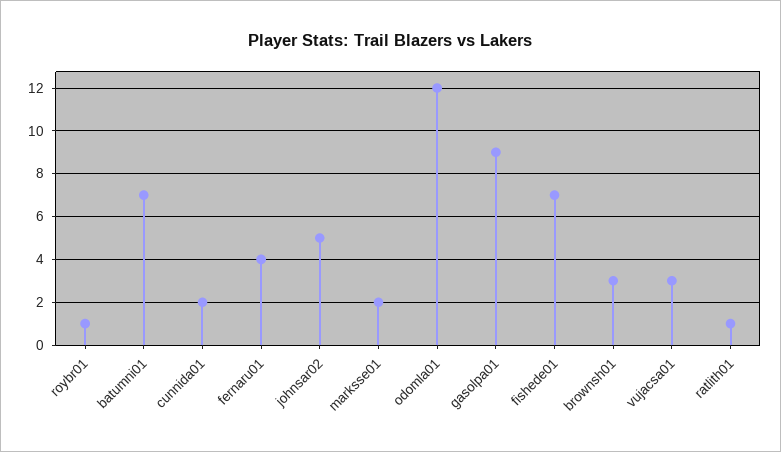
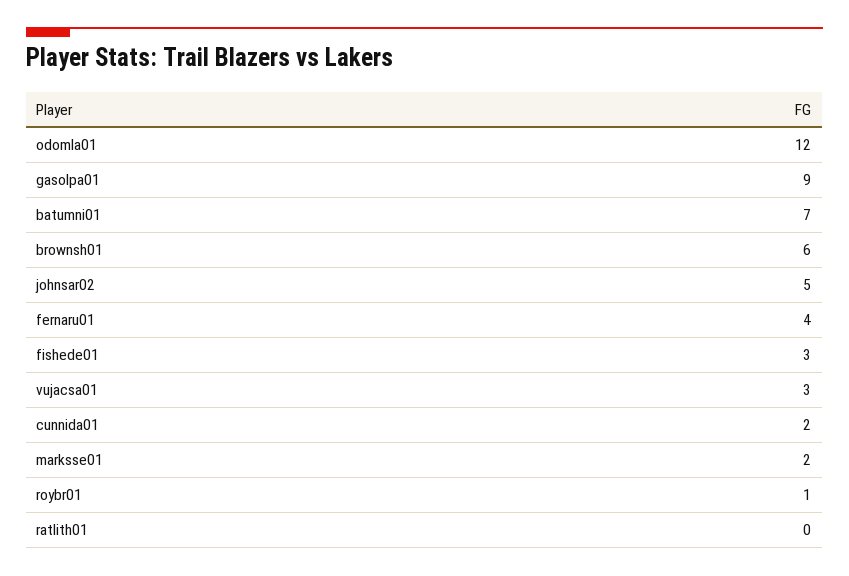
  {
    "roybr01": 1,
    "batumni01": 7,
    "cunnida01": 2,
    "fernaru01": 4,
    "johnsar02": 5,
    "marksse01": 2,
    "odomla01": 12,
    "gasolpa01": 9,
-   "fishede01": 7,
+   "fishede01": 3,
-   "brownsh01": 3,
+   "brownsh01": 6,
    "vujacsa01": 3,
-   "ratlith01": 1
+   "ratlith01": 0
  }

